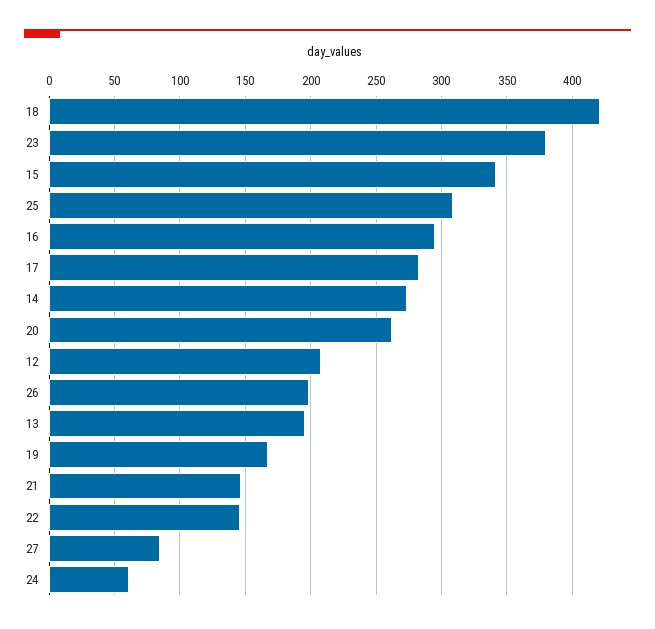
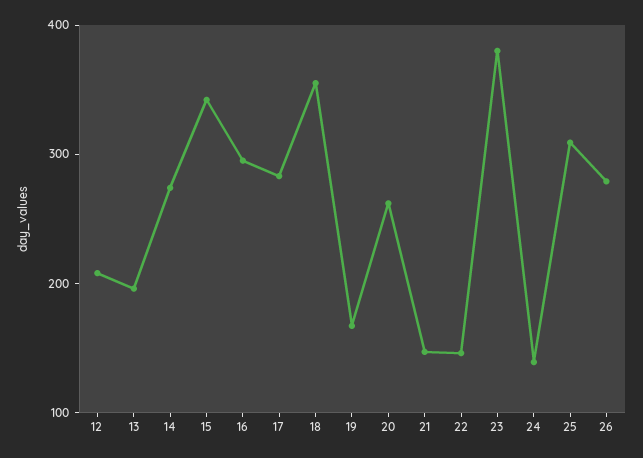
  {
-   "18": 420,
+   "18": 360,
    "23": 380,
    "15": 340,
    "25": 310,
    "16": 295,
    "17": 285,
    "14": 275,
    "20": 260,
    "12": 210,
-   "26": 200,
+   "26": 280,
    "13": 195,
    "19": 165,
    "21": 145,
    "22": 145,
-   "27": 85,
-   "24": 60
+   "24": 140
  }

